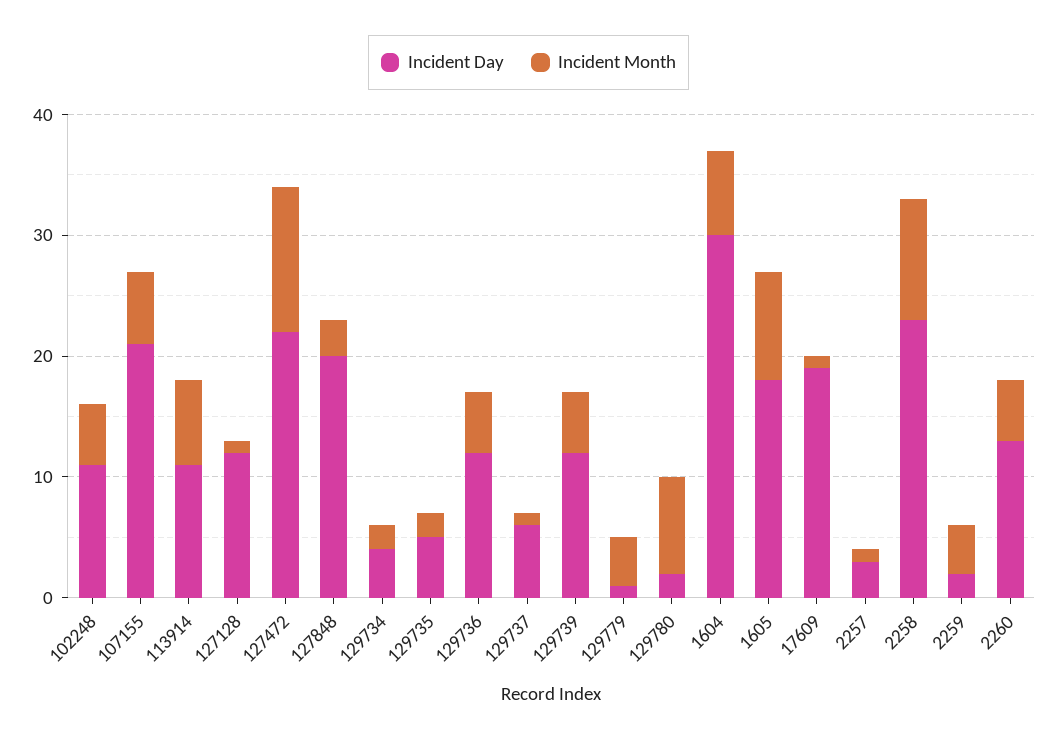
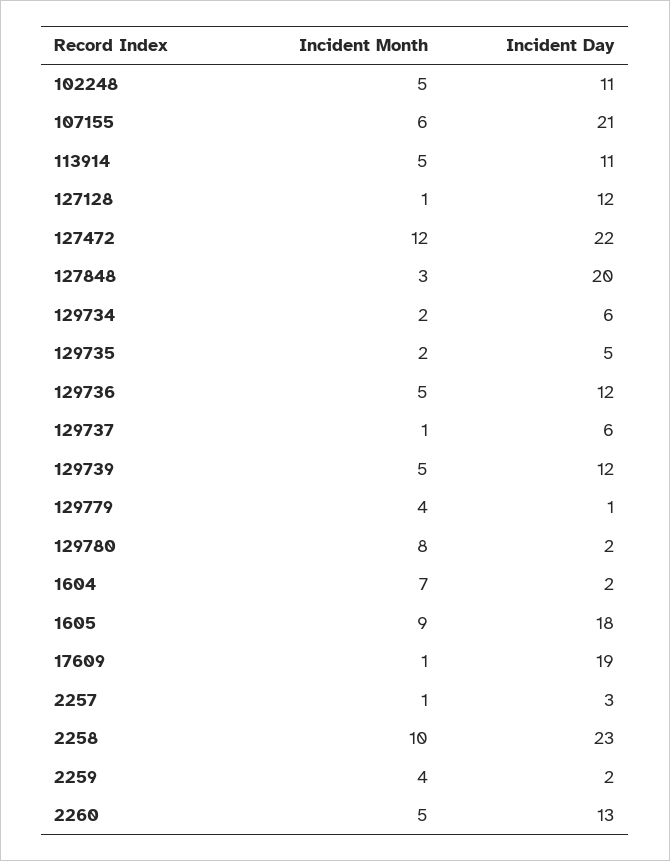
  {
    "Incident Day": {
      "102248": 11,
      "107155": 21,
      "113914": 11,
      "127128": 12,
      "127472": 22,
      "127848": 20,
-     "129734": 4,
+     "129734": 6,
      "129735": 5,
      "129736": 12,
      "129737": 6,
      "129739": 12,
      "129779": 1,
      "129780": 2,
-     "1604": 30,
+     "1604": 2,
      "1605": 18,
      "17609": 19,
      "2257": 3,
      "2258": 23,
      "2259": 2,
      "2260": 13
    },
    "Incident Month": {
      "102248": 5,
      "107155": 6,
-     "113914": 7,
+     "113914": 5,
      "127128": 1,
      "127472": 12,
      "127848": 3,
      "129734": 2,
      "129735": 2,
      "129736": 5,
      "129737": 1,
      "129739": 5,
      "129779": 4,
      "129780": 8,
      "1604": 7,
      "1605": 9,
      "17609": 1,
      "2257": 1,
      "2258": 10,
      "2259": 4,
      "2260": 5
    }
  }

